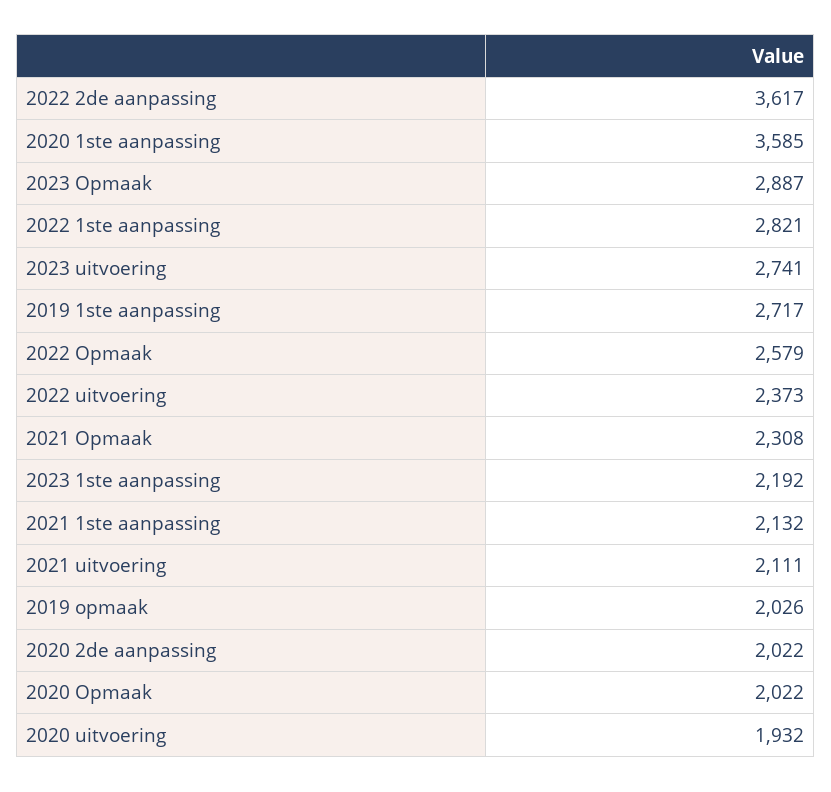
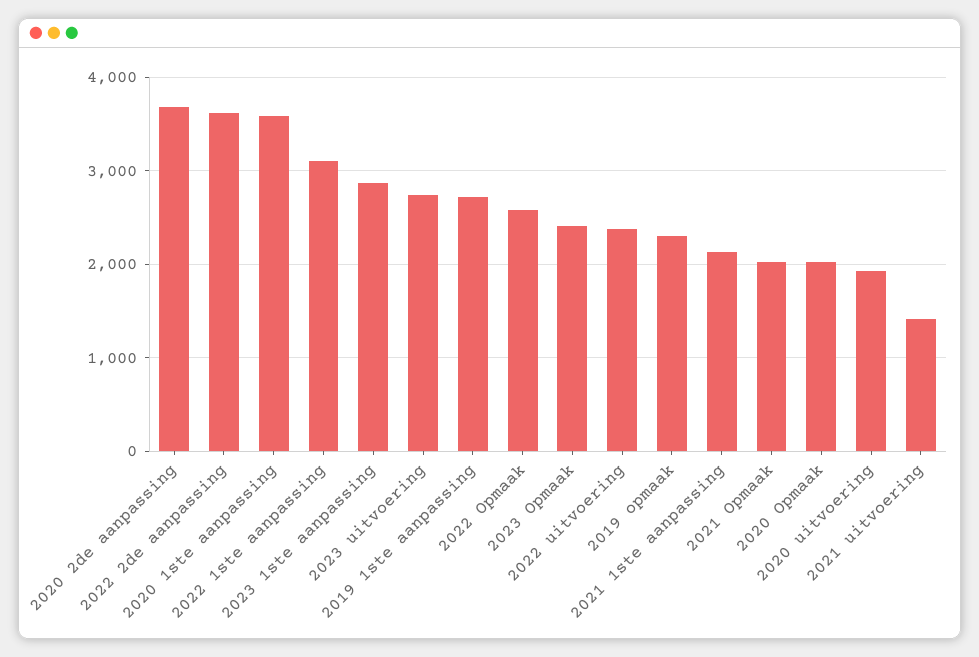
  {
    "2022 2de aanpassing": 3617,
    "2020 1ste aanpassing": 3585,
-   "2023 Opmaak": 2887,
+   "2023 Opmaak": 2400,
-   "2022 1ste aanpassing": 2821,
+   "2022 1ste aanpassing": 3100,
    "2023 uitvoering": 2741,
    "2019 1ste aanpassing": 2717,
    "2022 Opmaak": 2579,
    "2022 uitvoering": 2373,
-   "2021 Opmaak": 2308,
+   "2021 Opmaak": 2000,
-   "2023 1ste aanpassing": 2192,
+   "2023 1ste aanpassing": 2900,
    "2021 1ste aanpassing": 2132,
-   "2021 uitvoering": 2111,
+   "2021 uitvoering": 1400,
-   "2019 opmaak": 2026,
+   "2019 opmaak": 2300,
-   "2020 2de aanpassing": 2022,
+   "2020 2de aanpassing": 3700,
    "2020 Opmaak": 2022,
    "2020 uitvoering": 1932
  }

